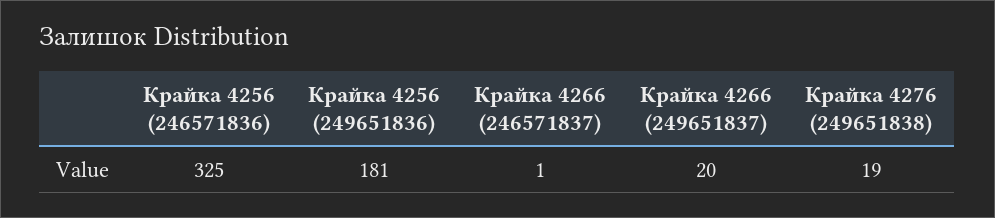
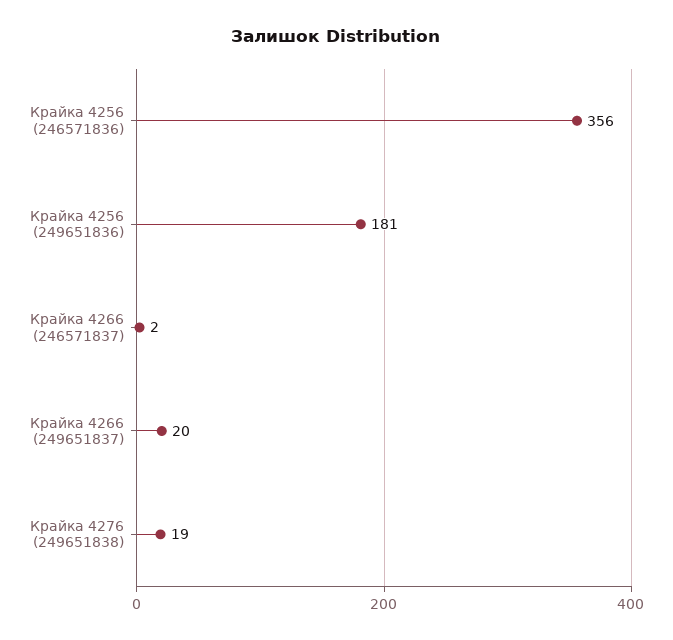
  {
-   "Крайка 4256 (246571836)": 325,
+   "Крайка 4256 (246571836)": 356,
    "Крайка 4256 (249651836)": 181,
-   "Крайка 4266 (246571837)": 1,
+   "Крайка 4266 (246571837)": 2,
    "Крайка 4266 (249651837)": 20,
    "Крайка 4276 (249651838)": 19
  }

